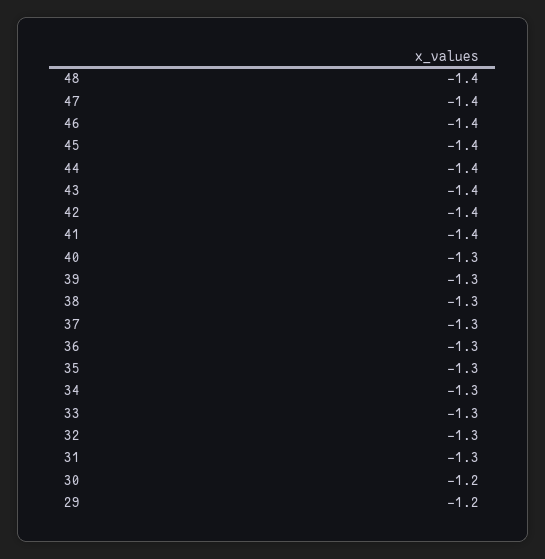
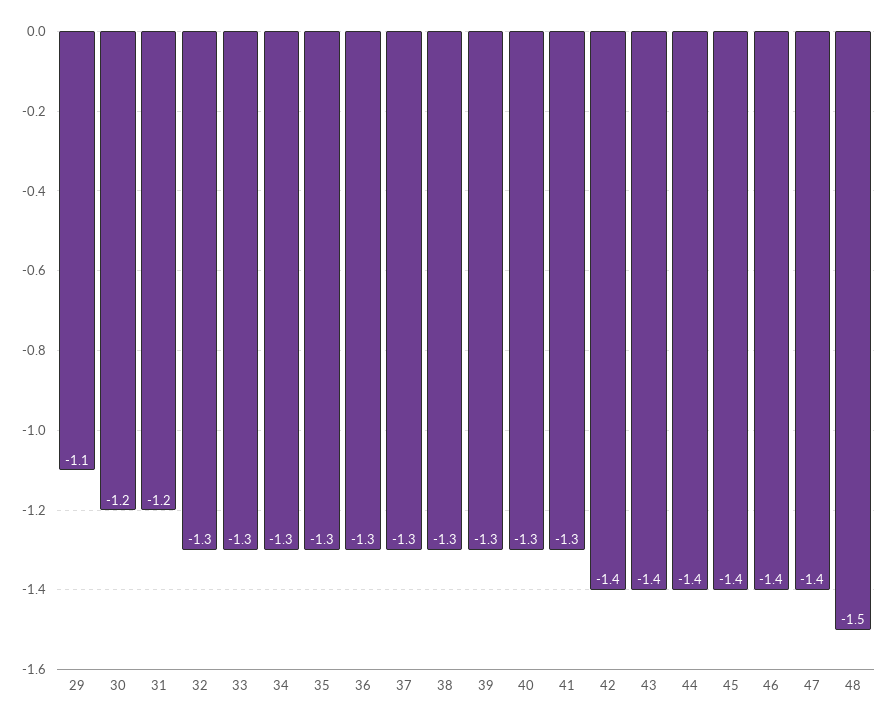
  {
-   "48": -1.4,
+   "48": -1.5,
    "47": -1.4,
    "46": -1.4,
    "45": -1.4,
    "44": -1.4,
    "43": -1.4,
    "42": -1.4,
-   "41": -1.4,
+   "41": -1.3,
    "40": -1.3,
    "39": -1.3,
    "38": -1.3,
    "37": -1.3,
    "36": -1.3,
    "35": -1.3,
    "34": -1.3,
    "33": -1.3,
    "32": -1.3,
-   "31": -1.3,
+   "31": -1.2,
    "30": -1.2,
-   "29": -1.2
+   "29": -1.1
  }

